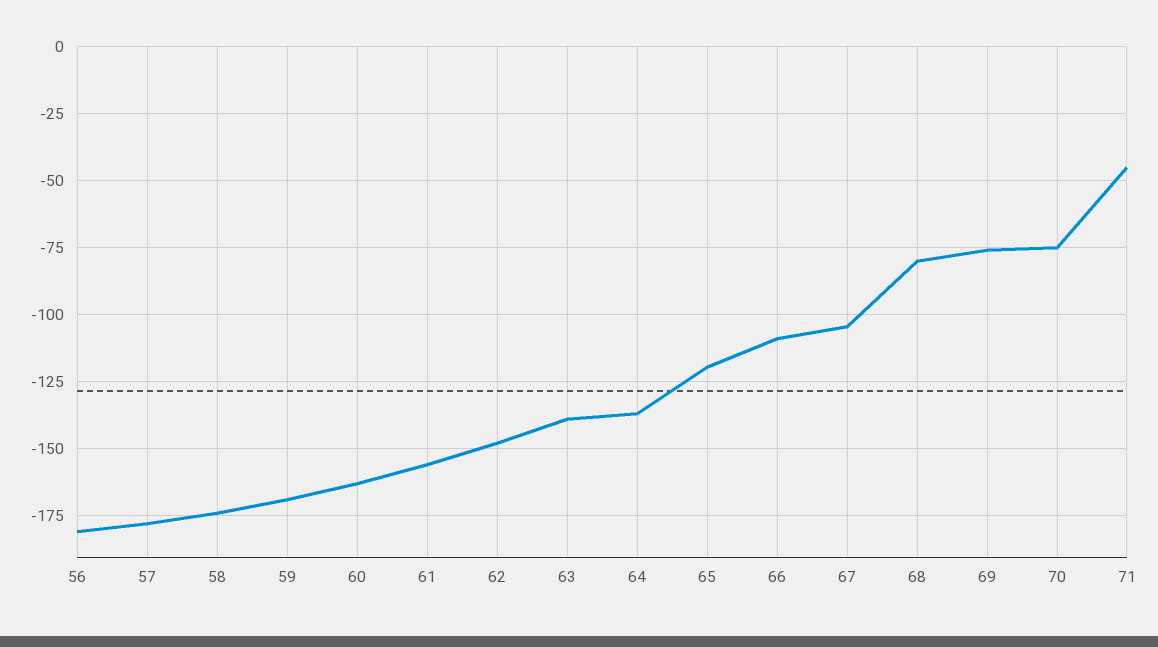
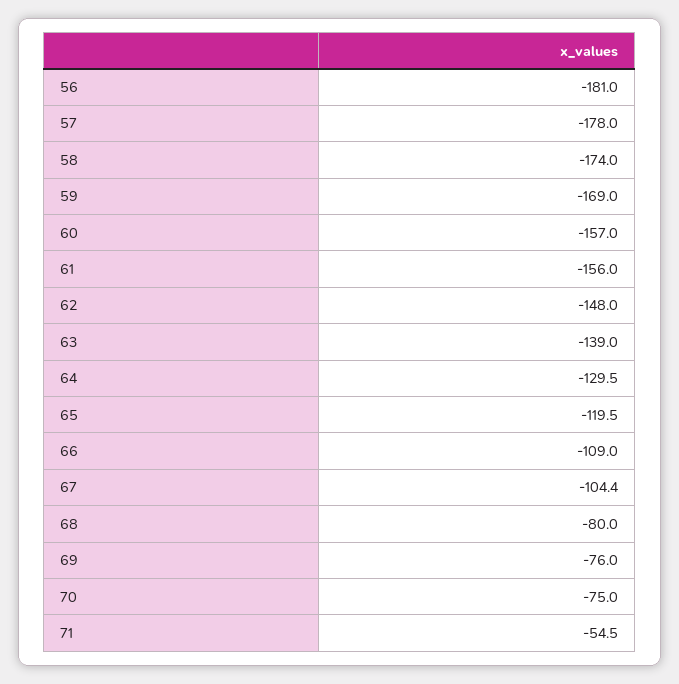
  {
    "56": -181,
    "57": -178,
    "58": -174,
    "59": -169,
-   "60": -162.5,
+   "60": -157,
    "61": -156,
    "62": -148,
    "63": -139,
-   "64": -137.5,
+   "64": -129.5,
    "65": -119.5,
    "66": -109,
    "67": -104.4,
    "68": -80,
    "69": -76,
    "70": -75,
-   "71": -45
+   "71": -54.5
  }

